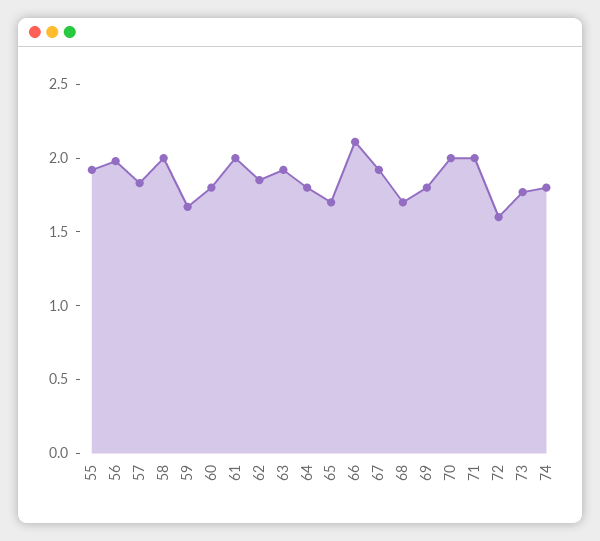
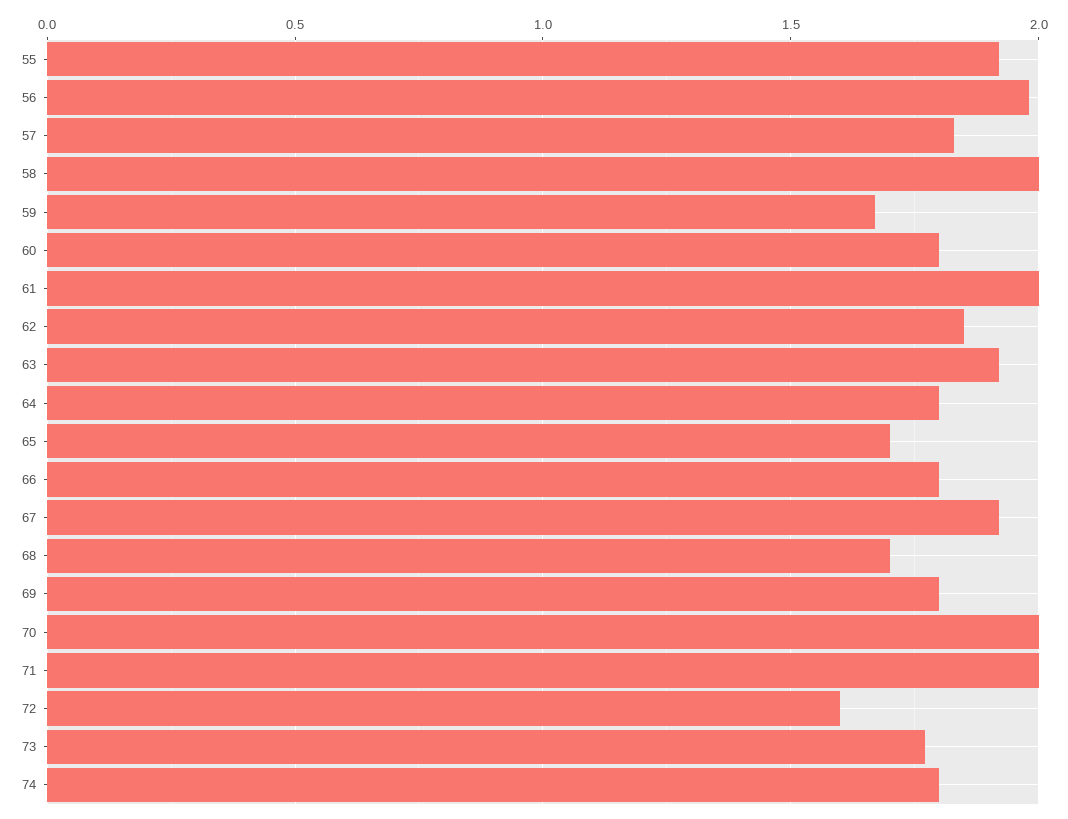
  {
    "55": 1.9,
    "56": 2,
    "57": 1.85,
    "58": 2,
    "59": 1.65,
    "60": 1.8,
    "61": 2,
    "62": 1.85,
    "63": 1.9,
    "64": 1.8,
    "65": 1.7,
-   "66": 2.1,
+   "66": 1.8,
    "67": 1.9,
    "68": 1.7,
    "69": 1.8,
    "70": 2,
    "71": 2,
    "72": 1.6,
    "73": 1.75,
    "74": 1.8
  }

